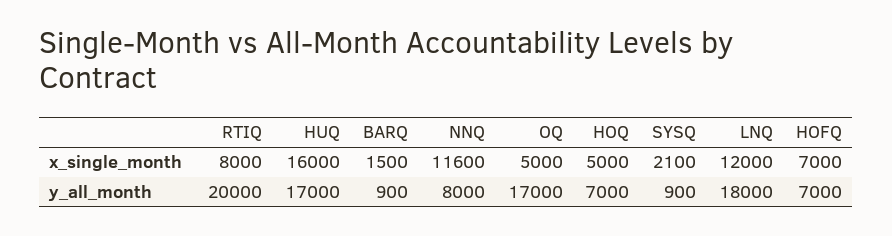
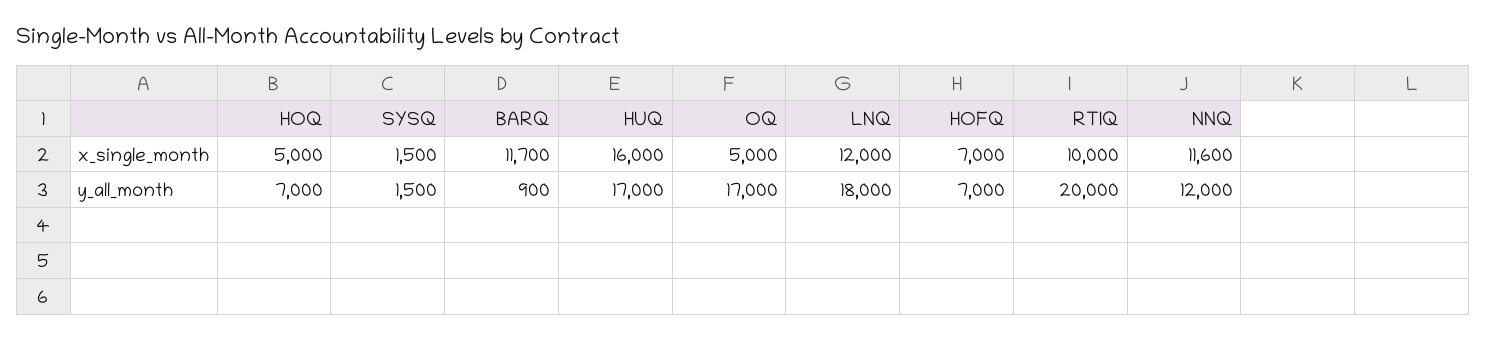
  {
    "RTIQ": {
-     "x_single_month": 8000,
+     "x_single_month": 10000,
      "y_all_month": 20000
    },
    "HUQ": {
      "x_single_month": 16000,
      "y_all_month": 17000
    },
    "BARQ": {
-     "x_single_month": 1500,
+     "x_single_month": 11700,
      "y_all_month": 900
    },
    "NNQ": {
      "x_single_month": 11600,
-     "y_all_month": 8000
+     "y_all_month": 12000
    },
    "OQ": {
      "x_single_month": 5000,
      "y_all_month": 17000
    },
    "HOQ": {
      "x_single_month": 5000,
      "y_all_month": 7000
    },
    "SYSQ": {
-     "x_single_month": 2100,
+     "x_single_month": 1500,
-     "y_all_month": 900
+     "y_all_month": 1500
    },
    "LNQ": {
      "x_single_month": 12000,
      "y_all_month": 18000
    },
    "HOFQ": {
      "x_single_month": 7000,
      "y_all_month": 7000
    }
  }

